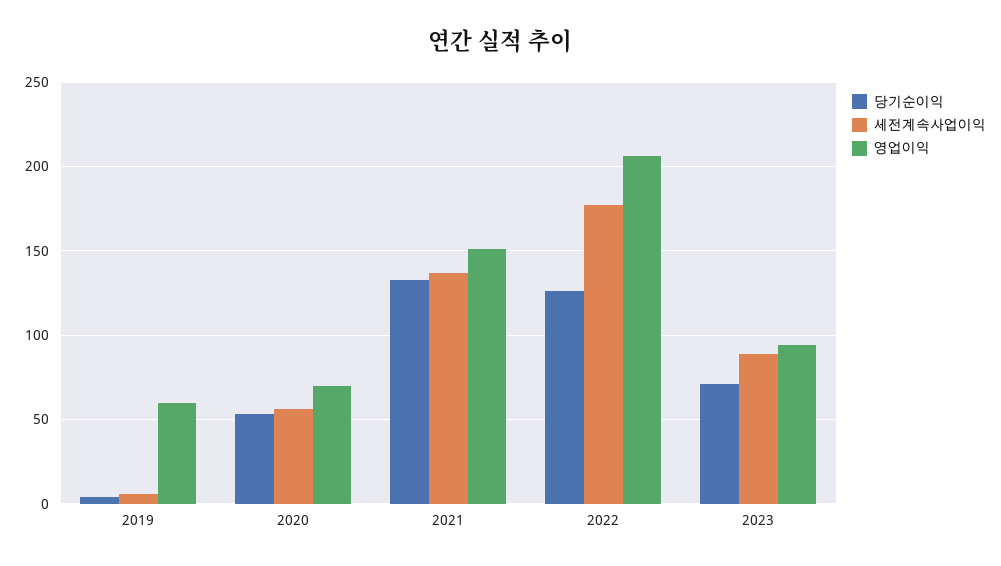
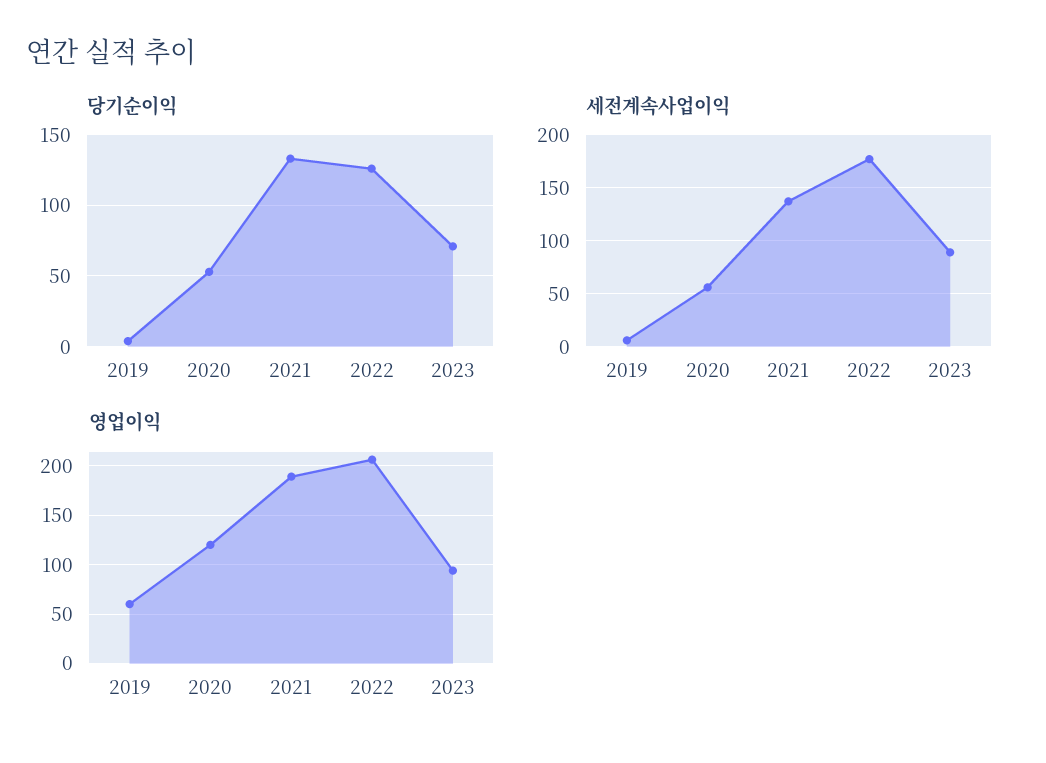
  {
    "당기순이익": {
      "2019": 5,
      "2020": 55,
      "2021": 135,
      "2022": 125,
      "2023": 70
    },
    "세전계속사업이익": {
      "2019": 5,
      "2020": 55,
      "2021": 135,
      "2022": 175,
      "2023": 90
    },
    "영업이익": {
      "2019": 60,
-     "2020": 70,
+     "2020": 120,
-     "2021": 150,
+     "2021": 190,
      "2022": 205,
      "2023": 95
    }
  }

